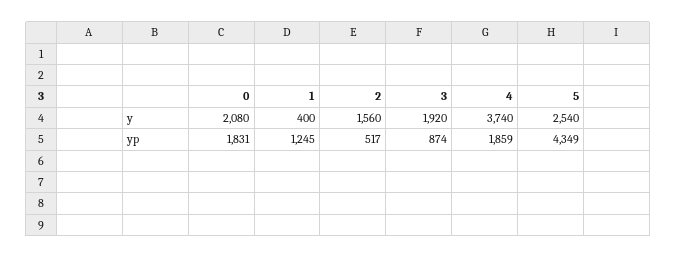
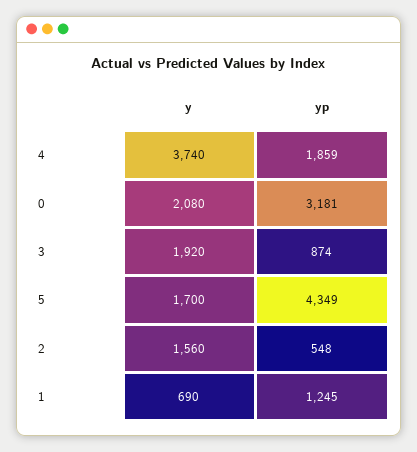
  {
    "0": {
      "y": 2080,
-     "yp": 1831
+     "yp": 3181
    },
    "1": {
-     "y": 400,
+     "y": 690,
      "yp": 1245
    },
    "2": {
      "y": 1560,
-     "yp": 517
+     "yp": 548
    },
    "3": {
      "y": 1920,
      "yp": 874
    },
    "4": {
      "y": 3740,
      "yp": 1859
    },
    "5": {
-     "y": 2540,
+     "y": 1700,
      "yp": 4349
    }
  }

